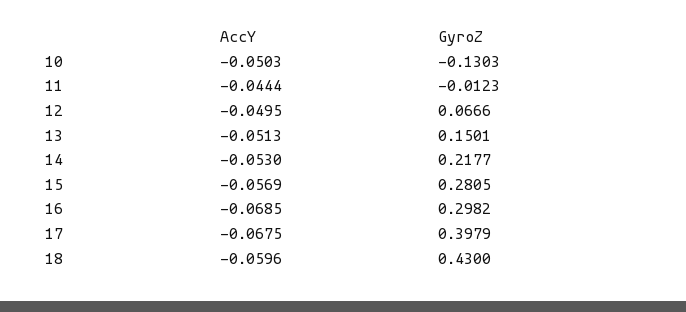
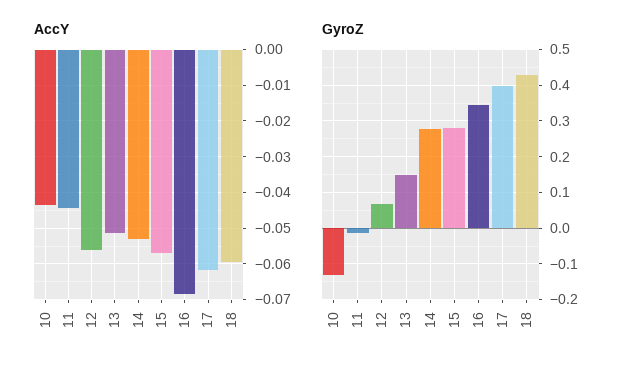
  {
    "AccY": {
-     "10": -0.0503,
+     "10": -0.044,
      "11": -0.0444,
-     "12": -0.0495,
+     "12": -0.056,
      "13": -0.0513,
      "14": -0.053,
      "15": -0.0569,
      "16": -0.0685,
-     "17": -0.0675,
+     "17": -0.062,
      "18": -0.0596
    },
    "GyroZ": {
      "10": -0.1303,
      "11": -0.0123,
      "12": 0.0666,
      "13": 0.1501,
-     "14": 0.2177,
+     "14": 0.28,
      "15": 0.2805,
-     "16": 0.2982,
+     "16": 0.34,
      "17": 0.3979,
      "18": 0.43
    }
  }

